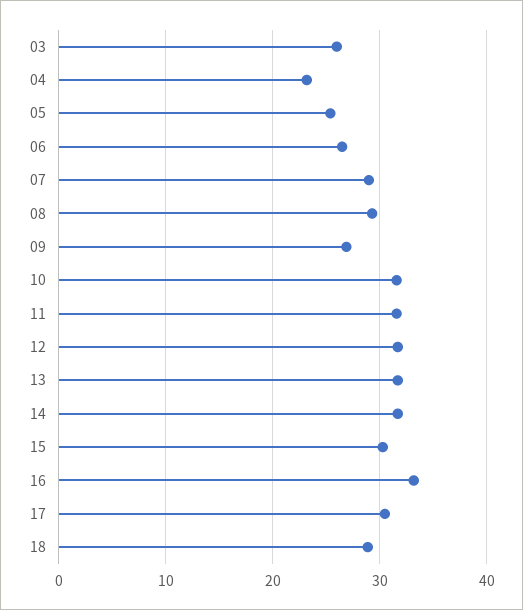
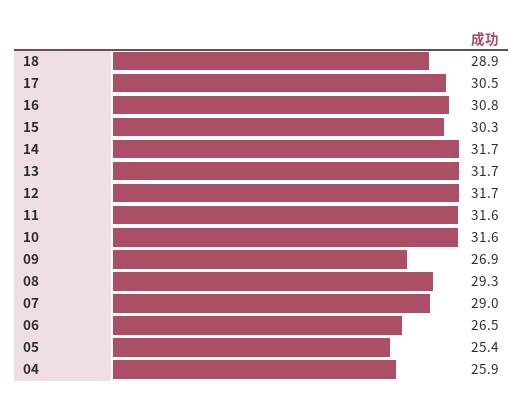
  {
-   "03": 26,
-   "04": 23,
+   "04": 25.9,
    "05": 25.4,
    "06": 26.5,
    "07": 29,
    "08": 29.3,
    "09": 26.9,
    "10": 31.6,
    "11": 31.6,
    "12": 31.7,
    "13": 31.7,
    "14": 31.7,
    "15": 30.3,
-   "16": 33,
+   "16": 30.8,
    "17": 30.5,
    "18": 28.9
  }

